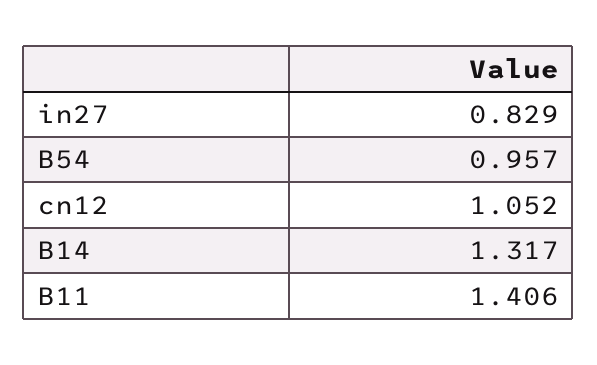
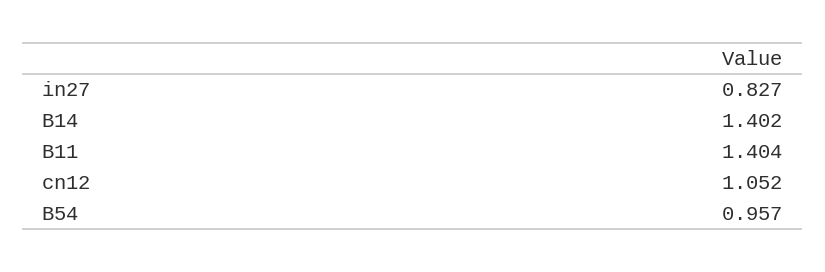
  {
-   "in27": 0.829,
+   "in27": 0.827,
    "B54": 0.957,
    "cn12": 1.052,
-   "B14": 1.317,
+   "B14": 1.402,
-   "B11": 1.406
+   "B11": 1.404
  }

